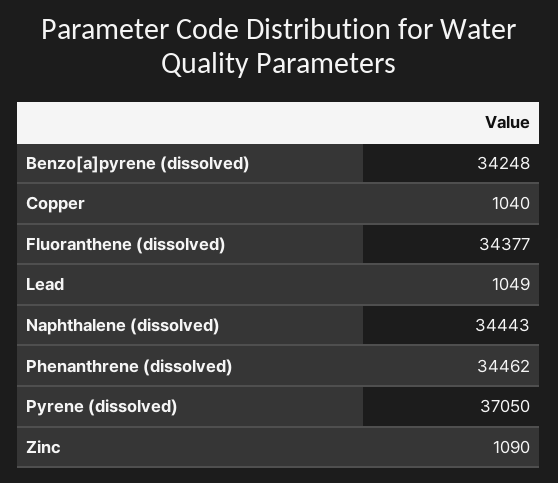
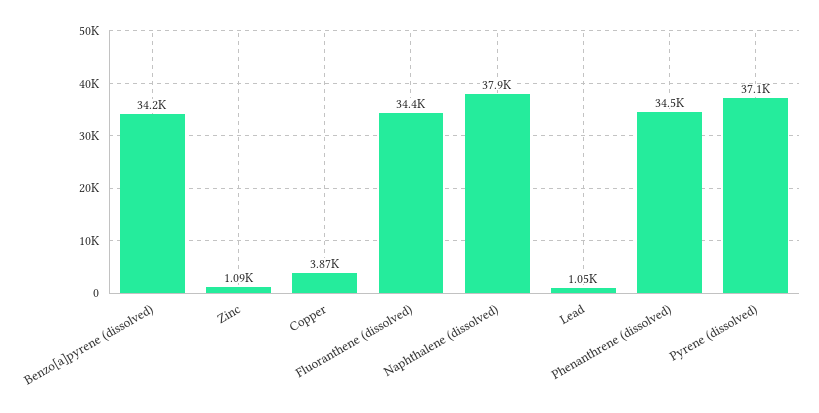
  {
    "Benzo[a]pyrene (dissolved)": 34248,
-   "Copper": 1040,
+   "Copper": 3870,
    "Fluoranthene (dissolved)": 34377,
    "Lead": 1049,
-   "Naphthalene (dissolved)": 34443,
+   "Naphthalene (dissolved)": 37900,
    "Phenanthrene (dissolved)": 34462,
    "Pyrene (dissolved)": 37050,
    "Zinc": 1090
  }

